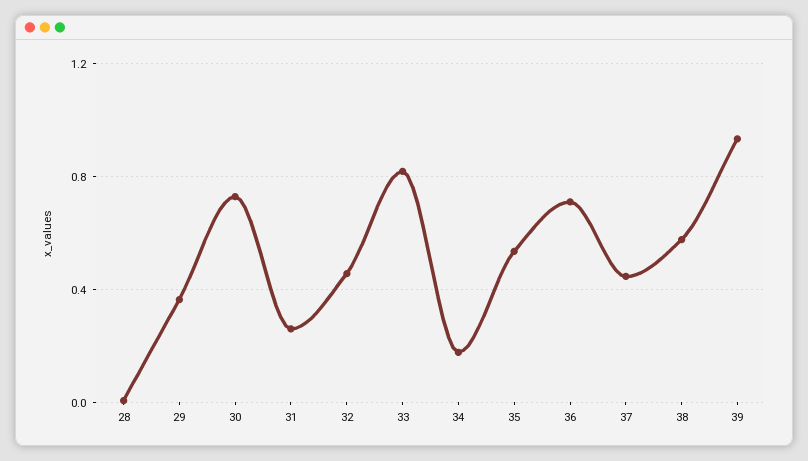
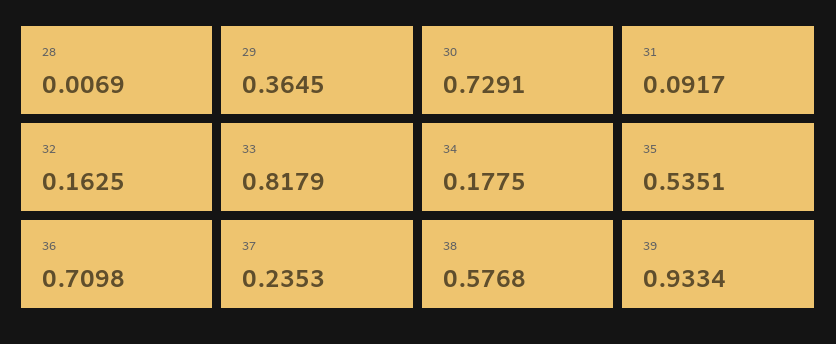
  {
    "28": 0.0069,
    "29": 0.3645,
    "30": 0.7291,
-   "31": 0.25,
+   "31": 0.0917,
-   "32": 0.45,
+   "32": 0.1625,
    "33": 0.8179,
    "34": 0.1775,
    "35": 0.5351,
    "36": 0.7098,
-   "37": 0.45,
+   "37": 0.2353,
    "38": 0.5768,
    "39": 0.9334
  }

